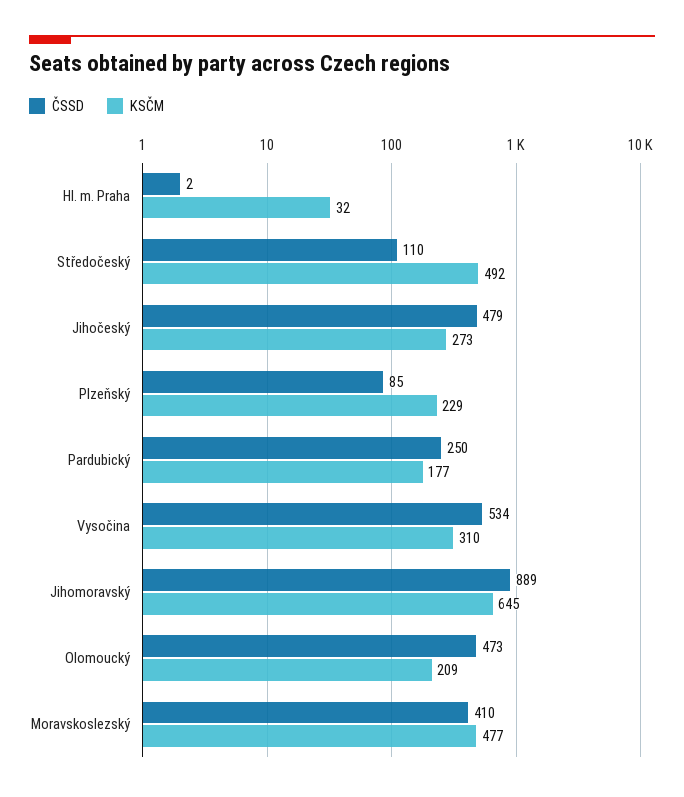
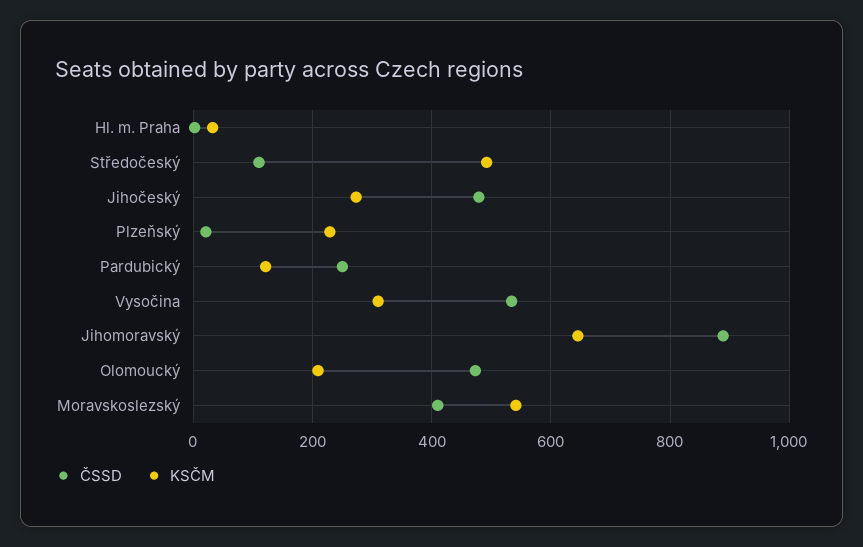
  {
    "ČSSD": {
      "Hl. m. Praha": 2,
      "Středočeský": 110,
      "Jihočeský": 479,
-     "Plzeňský": 85,
+     "Plzeňský": 20,
      "Pardubický": 250,
      "Vysočina": 534,
      "Jihomoravský": 889,
      "Olomoucký": 473,
      "Moravskoslezský": 410
    },
    "KSČM": {
      "Hl. m. Praha": 32,
      "Středočeský": 492,
      "Jihočeský": 273,
      "Plzeňský": 229,
-     "Pardubický": 177,
+     "Pardubický": 120,
      "Vysočina": 310,
      "Jihomoravský": 645,
      "Olomoucký": 209,
-     "Moravskoslezský": 477
+     "Moravskoslezský": 540
    }
  }

